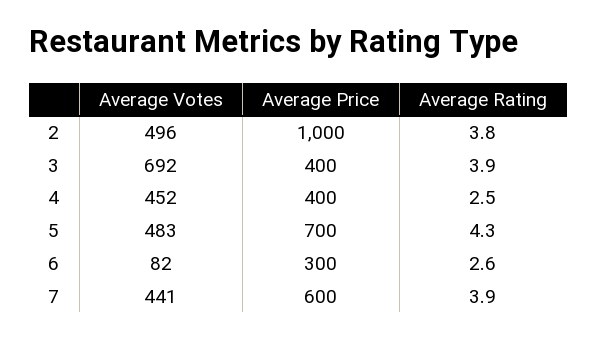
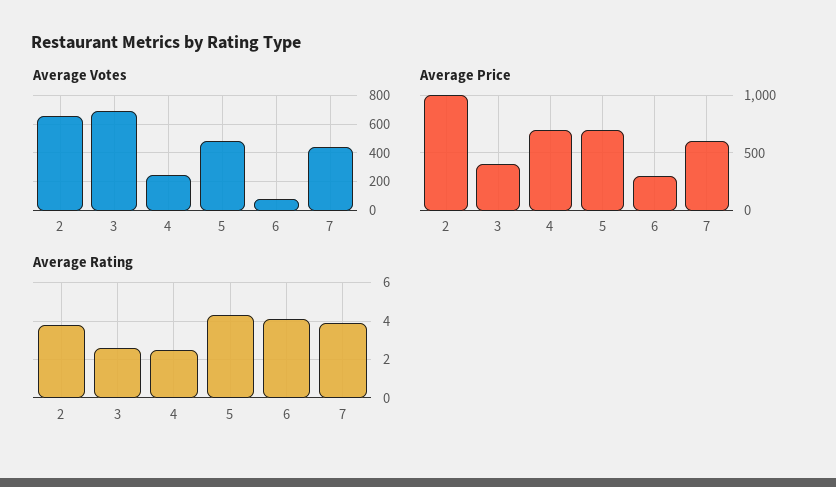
  {
    "Average Votes": {
-     "2": 496,
+     "2": 650,
      "3": 692,
-     "4": 452,
+     "4": 250,
      "5": 483,
      "6": 82,
      "7": 441
    },
    "Average Price": {
      "2": 1000,
      "3": 400,
-     "4": 400,
+     "4": 700,
      "5": 700,
      "6": 300,
      "7": 600
    },
    "Average Rating": {
      "2": 3.8,
-     "3": 3.9,
+     "3": 2.5,
      "4": 2.5,
      "5": 4.3,
-     "6": 2.6,
+     "6": 4,
      "7": 3.9
    }
  }

